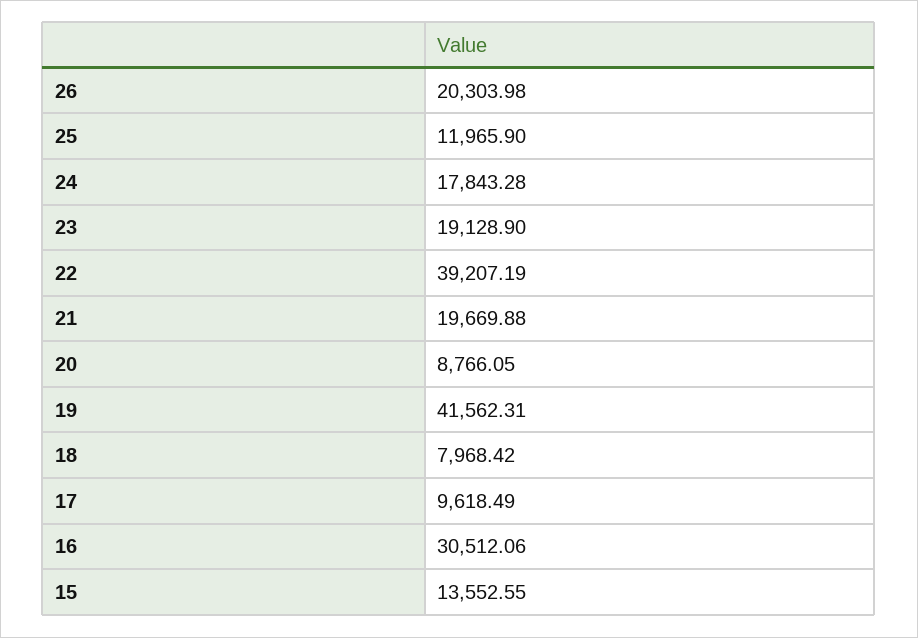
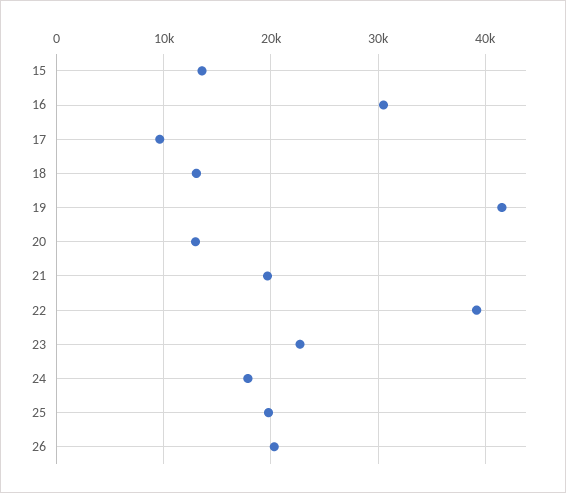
  {
    "26": 20303.98,
-   "25": 11965.9,
+   "25": 20000,
    "24": 17843.28,
-   "23": 19128.9,
+   "23": 23000,
    "22": 39207.19,
    "21": 19669.88,
-   "20": 8766.05,
+   "20": 13000,
    "19": 41562.31,
-   "18": 7968.42,
+   "18": 13000,
    "17": 9618.49,
    "16": 30512.06,
    "15": 13552.55
  }

